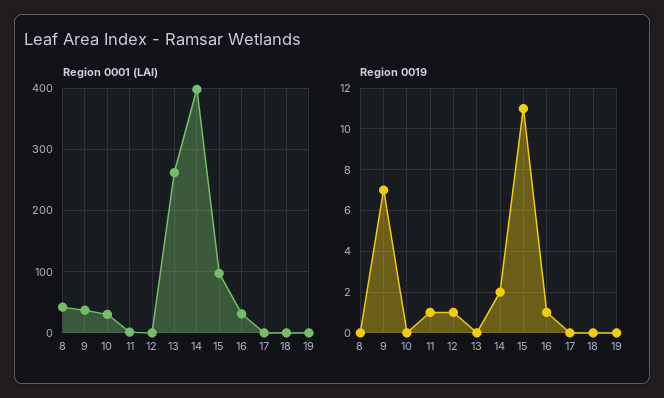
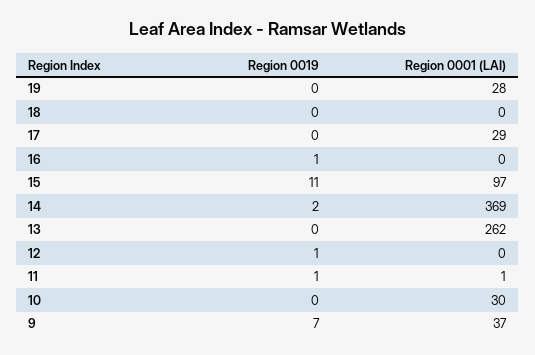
  {
    "Region 0001 (LAI)": {
-     "8": 40,
      "9": 37,
      "10": 30,
      "11": 1,
      "12": 0,
      "13": 262,
-     "14": 400,
+     "14": 369,
      "15": 97,
-     "16": 30,
+     "16": 0,
-     "17": 0,
+     "17": 29,
      "18": 0,
-     "19": 0
+     "19": 28
    },
    "Region 0019": {
-     "8": 0,
      "9": 7,
      "10": 0,
      "11": 1,
      "12": 1,
      "13": 0,
      "14": 2,
      "15": 11,
      "16": 1,
      "17": 0,
      "18": 0,
      "19": 0
    }
  }

